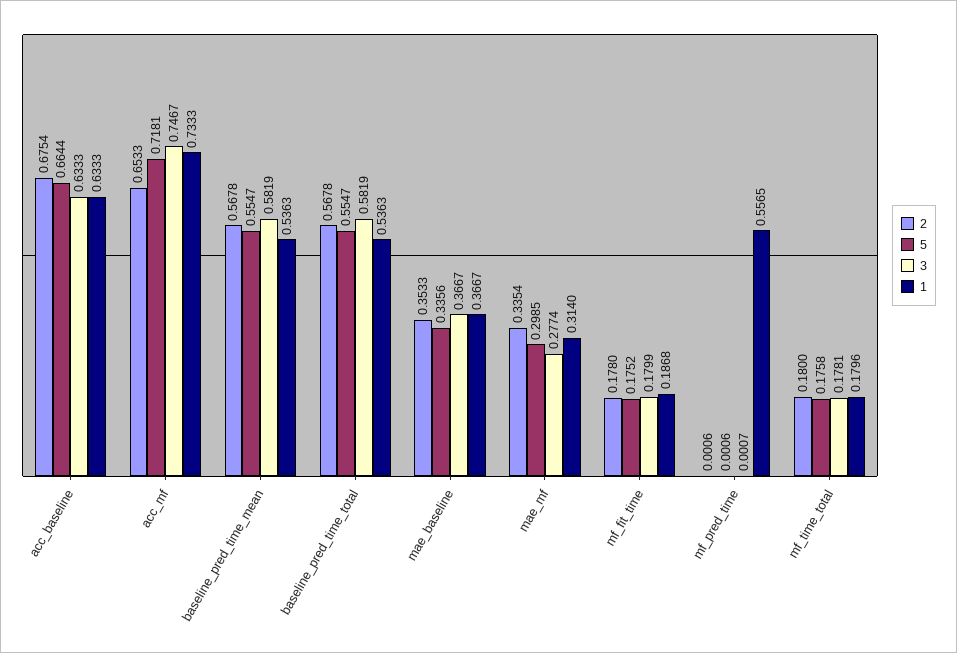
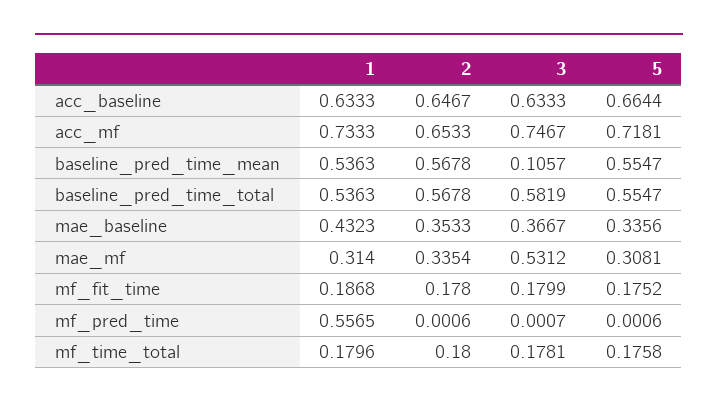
  {
    "2": {
-     "acc_baseline": 0.6754,
+     "acc_baseline": 0.6467,
      "acc_mf": 0.6533,
      "baseline_pred_time_mean": 0.5678,
      "baseline_pred_time_total": 0.5678,
      "mae_baseline": 0.3533,
      "mae_mf": 0.3354,
      "mf_fit_time": 0.178,
      "mf_pred_time": 0.0006,
      "mf_time_total": 0.18
    },
    "5": {
      "acc_baseline": 0.6644,
      "acc_mf": 0.7181,
      "baseline_pred_time_mean": 0.5547,
      "baseline_pred_time_total": 0.5547,
      "mae_baseline": 0.3356,
-     "mae_mf": 0.2985,
+     "mae_mf": 0.3081,
      "mf_fit_time": 0.1752,
      "mf_pred_time": 0.0006,
      "mf_time_total": 0.1758
    },
    "3": {
      "acc_baseline": 0.6333,
      "acc_mf": 0.7467,
-     "baseline_pred_time_mean": 0.5819,
+     "baseline_pred_time_mean": 0.1057,
      "baseline_pred_time_total": 0.5819,
      "mae_baseline": 0.3667,
-     "mae_mf": 0.2774,
+     "mae_mf": 0.5312,
      "mf_fit_time": 0.1799,
      "mf_pred_time": 0.0007,
      "mf_time_total": 0.1781
    },
    "1": {
      "acc_baseline": 0.6333,
      "acc_mf": 0.7333,
      "baseline_pred_time_mean": 0.5363,
      "baseline_pred_time_total": 0.5363,
-     "mae_baseline": 0.3667,
+     "mae_baseline": 0.4323,
      "mae_mf": 0.314,
      "mf_fit_time": 0.1868,
      "mf_pred_time": 0.5565,
      "mf_time_total": 0.1796
    }
  }

